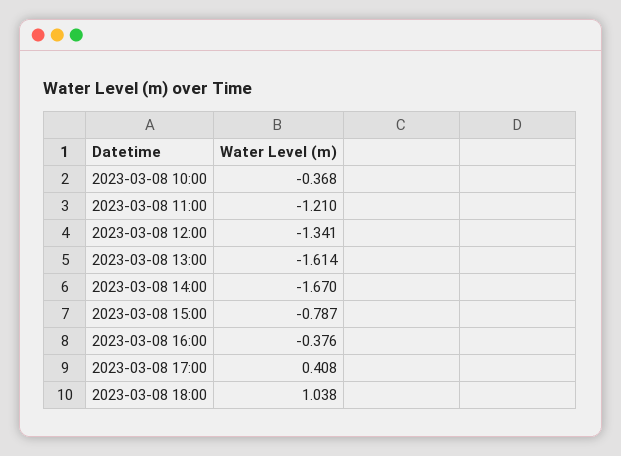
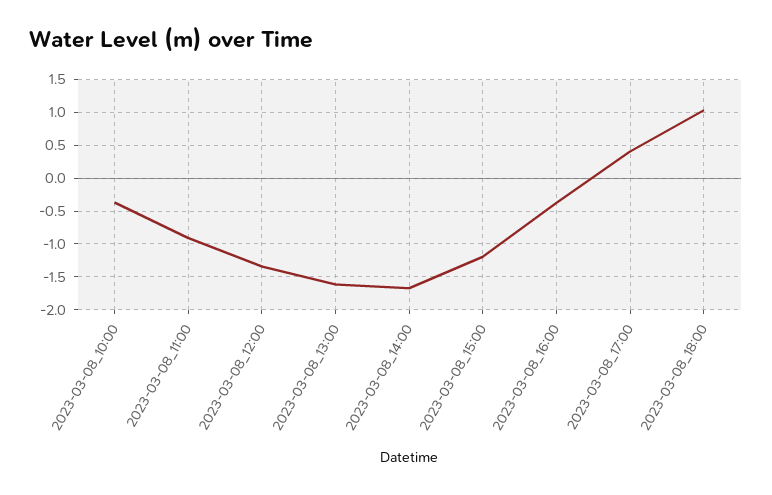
  {
    "2023-03-08 10:00": -0.368,
-   "2023-03-08 11:00": -1.21,
+   "2023-03-08 11:00": -0.9,
    "2023-03-08 12:00": -1.341,
    "2023-03-08 13:00": -1.614,
    "2023-03-08 14:00": -1.67,
-   "2023-03-08 15:00": -0.787,
+   "2023-03-08 15:00": -1.2,
    "2023-03-08 16:00": -0.376,
    "2023-03-08 17:00": 0.408,
    "2023-03-08 18:00": 1.038
  }

